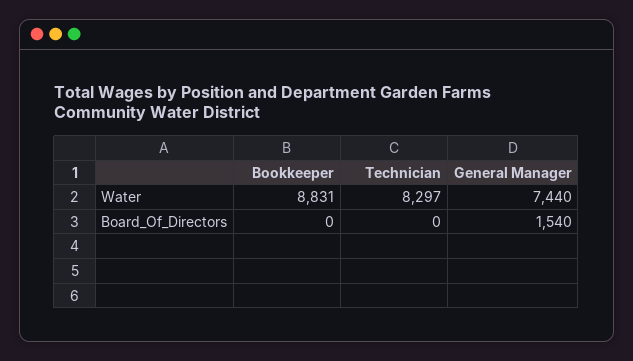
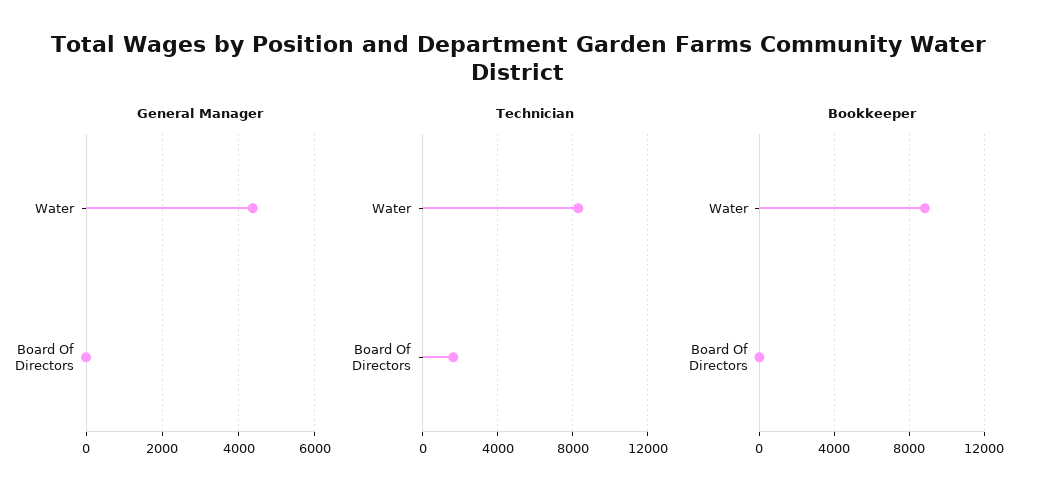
  {
    "Bookkeeper": {
      "Water": 8831,
      "Board_Of_Directors": 0
    },
    "Technician": {
      "Water": 8297,
-     "Board_Of_Directors": 0
+     "Board_Of_Directors": 1500
    },
    "General Manager": {
-     "Water": 7440,
+     "Water": 4400,
-     "Board_Of_Directors": 1540
+     "Board_Of_Directors": 0
    }
  }

